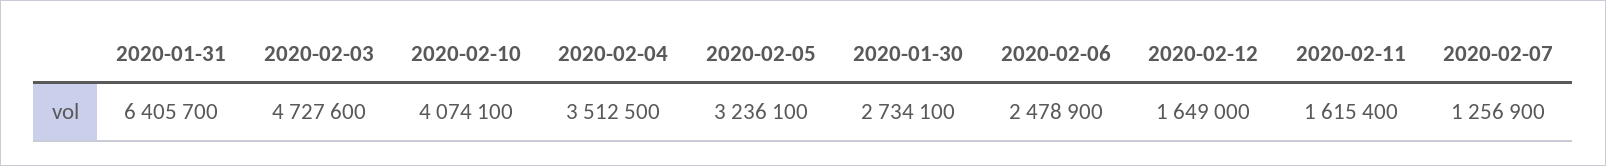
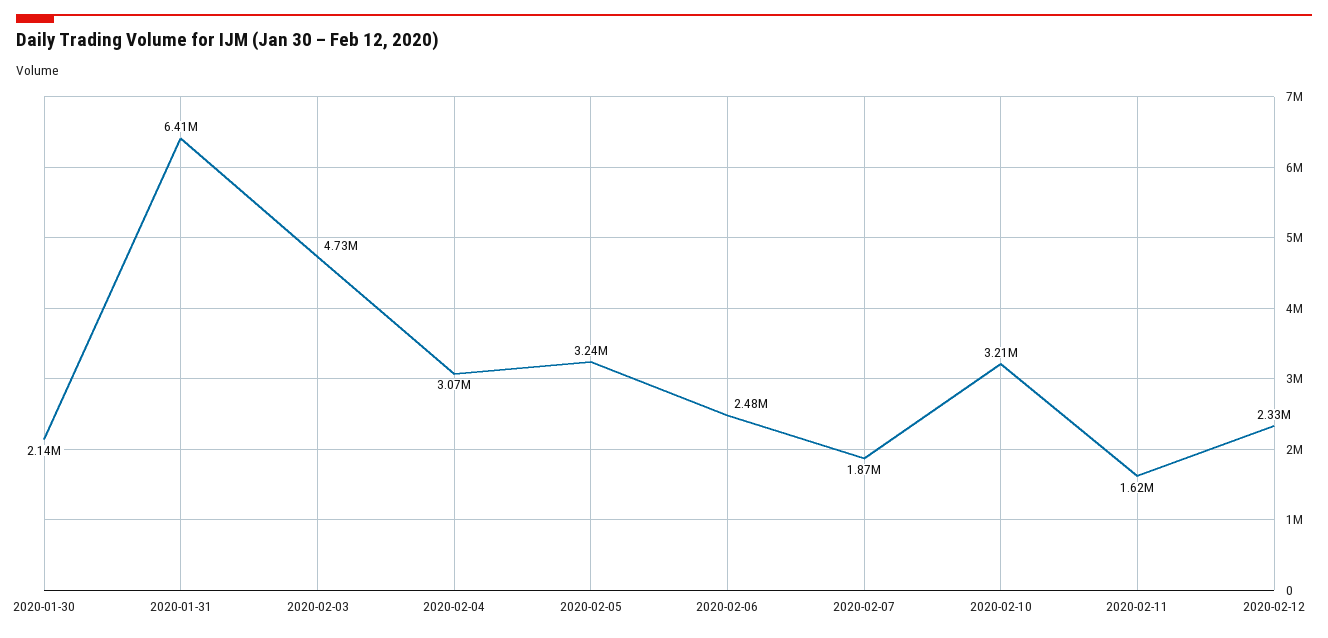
  {
    "2020-01-31": 6405700,
    "2020-02-03": 4727600,
-   "2020-02-10": 4074100,
+   "2020-02-10": 3210000,
-   "2020-02-04": 3512500,
+   "2020-02-04": 3070000,
    "2020-02-05": 3236100,
-   "2020-01-30": 2734100,
+   "2020-01-30": 2140000,
    "2020-02-06": 2478900,
-   "2020-02-12": 1649000,
+   "2020-02-12": 2330000,
    "2020-02-11": 1615400,
-   "2020-02-07": 1256900
+   "2020-02-07": 1870000
  }

